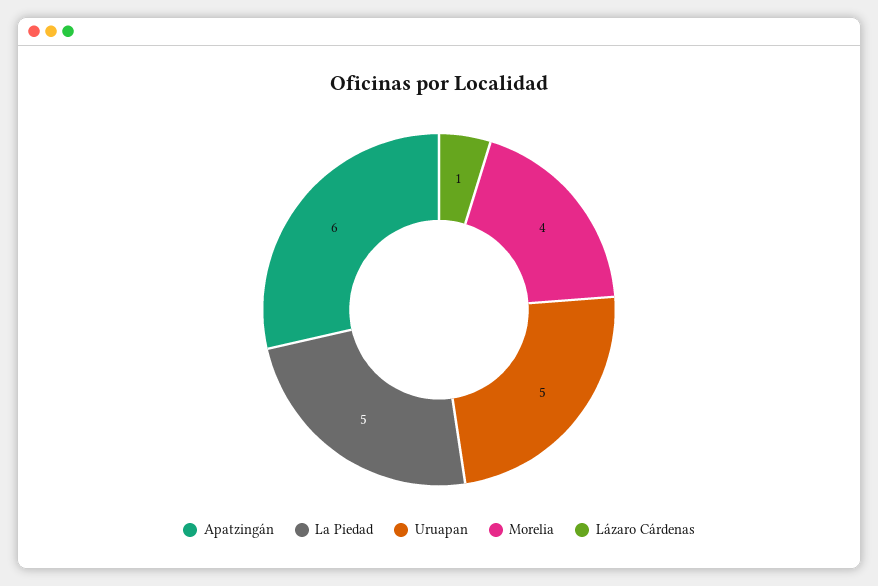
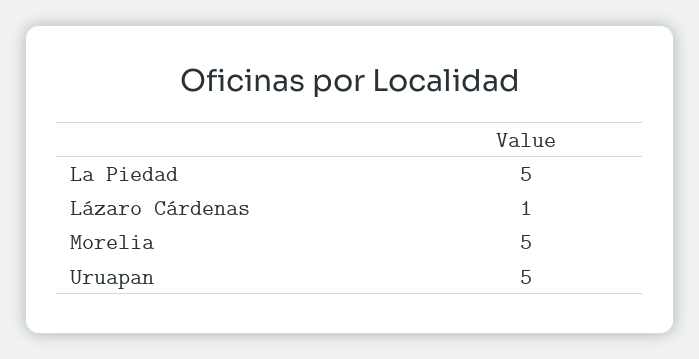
  {
-   "Apatzingán": 6,
    "La Piedad": 5,
    "Uruapan": 5,
-   "Morelia": 4,
+   "Morelia": 5,
    "Lázaro Cárdenas": 1
  }

